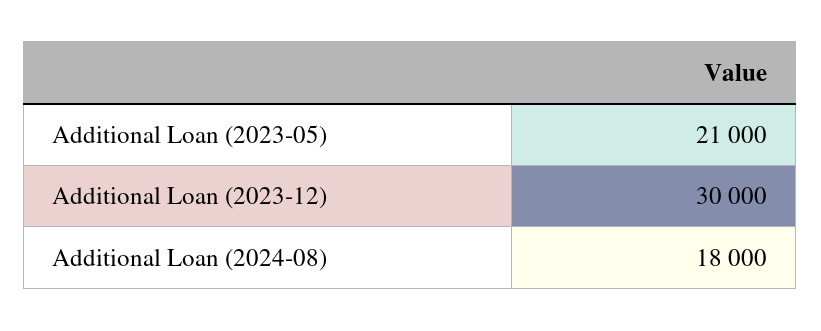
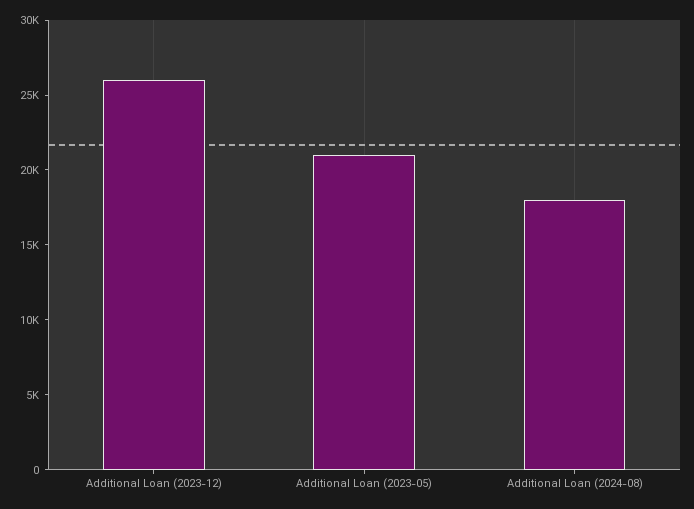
  {
    "Additional Loan (2023-05)": 21000,
-   "Additional Loan (2023-12)": 30000,
+   "Additional Loan (2023-12)": 26000,
    "Additional Loan (2024-08)": 18000
  }

